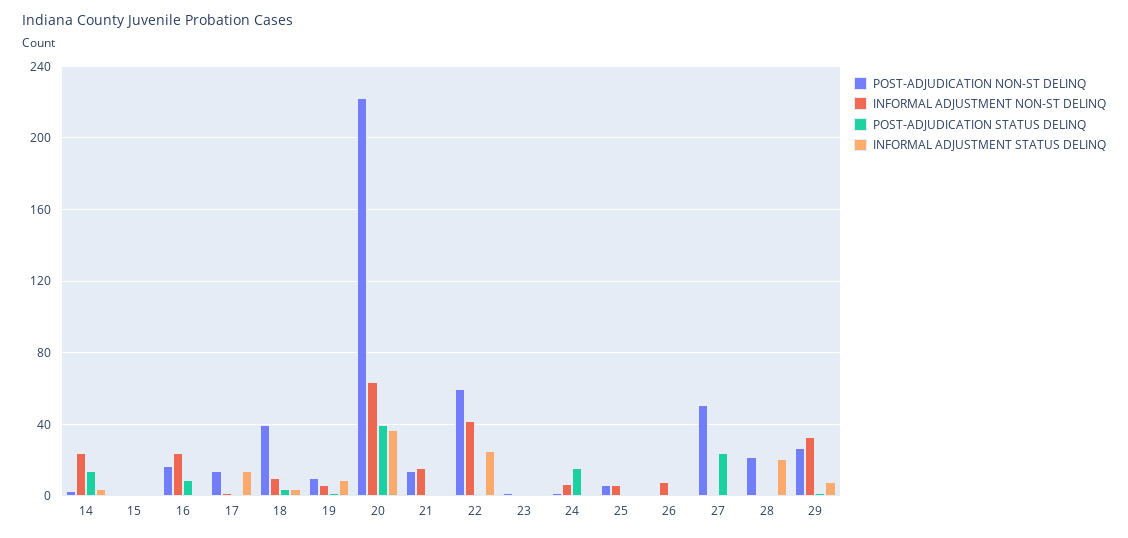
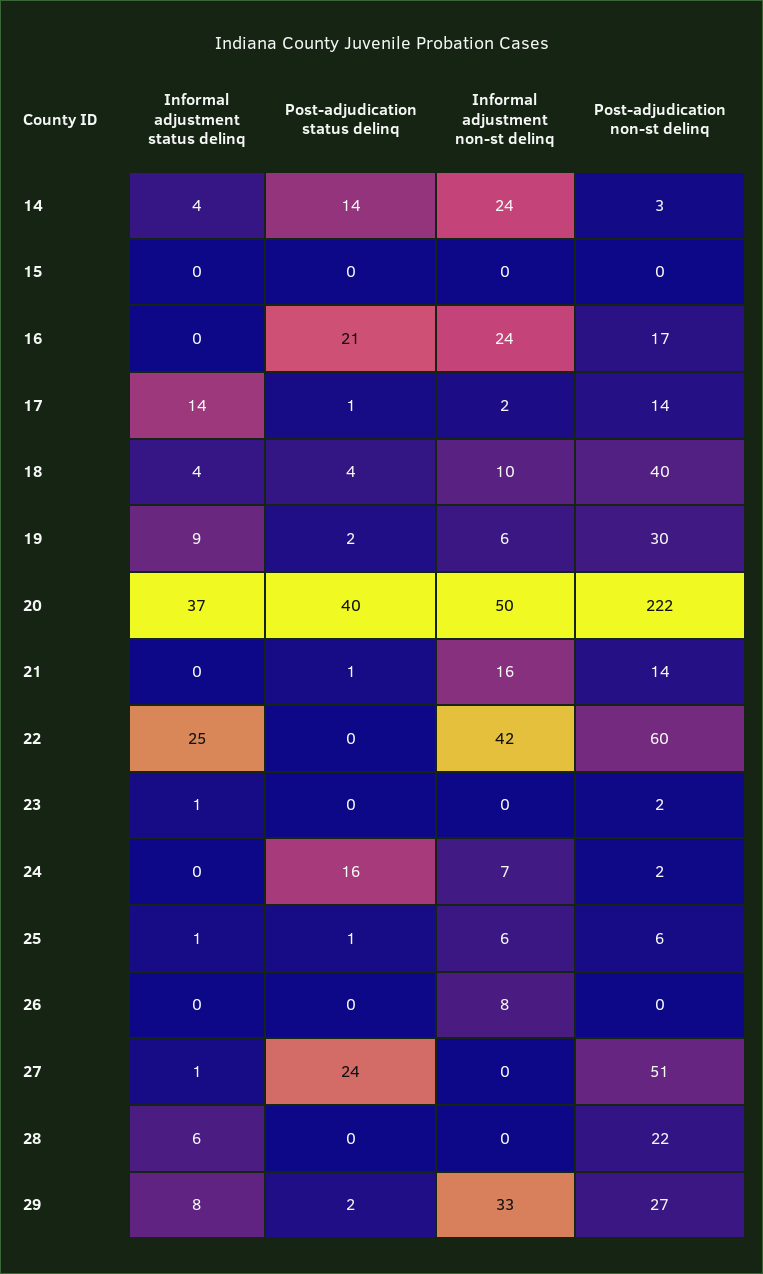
  {
    "POST-ADJUDICATION NON-ST DELINQ": {
      "14": 3,
      "15": 0,
      "16": 17,
      "17": 14,
      "18": 40,
-     "19": 10,
+     "19": 30,
      "20": 222,
      "21": 14,
      "22": 60,
      "23": 2,
      "24": 2,
      "25": 6,
      "26": 0,
      "27": 51,
      "28": 22,
      "29": 27
    },
    "INFORMAL ADJUSTMENT NON-ST DELINQ": {
      "14": 24,
      "15": 0,
      "16": 24,
      "17": 2,
      "18": 10,
      "19": 6,
-     "20": 65,
+     "20": 50,
      "21": 16,
      "22": 42,
      "23": 0,
      "24": 7,
      "25": 6,
      "26": 8,
      "27": 0,
      "28": 0,
      "29": 33
    },
    "POST-ADJUDICATION STATUS DELINQ": {
      "14": 14,
      "15": 0,
-     "16": 10,
+     "16": 21,
      "17": 1,
      "18": 4,
      "19": 2,
      "20": 40,
      "21": 1,
      "22": 0,
      "23": 0,
      "24": 16,
      "25": 1,
      "26": 0,
      "27": 24,
      "28": 0,
      "29": 2
    },
    "INFORMAL ADJUSTMENT STATUS DELINQ": {
      "14": 4,
      "15": 0,
      "16": 0,
      "17": 14,
      "18": 4,
      "19": 9,
      "20": 37,
      "21": 0,
      "22": 25,
      "23": 1,
      "24": 0,
      "25": 1,
      "26": 0,
      "27": 1,
-     "28": 20,
+     "28": 6,
      "29": 8
    }
  }

